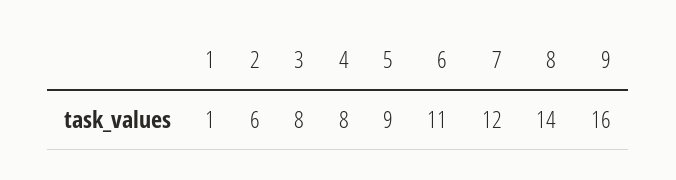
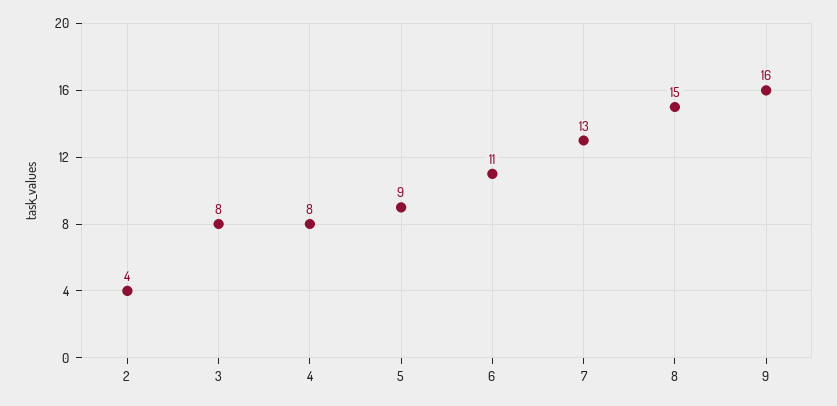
  {
-   "1": 1,
-   "2": 6,
+   "2": 4,
    "3": 8,
    "4": 8,
    "5": 9,
    "6": 11,
-   "7": 12,
+   "7": 13,
-   "8": 14,
+   "8": 15,
    "9": 16
  }

